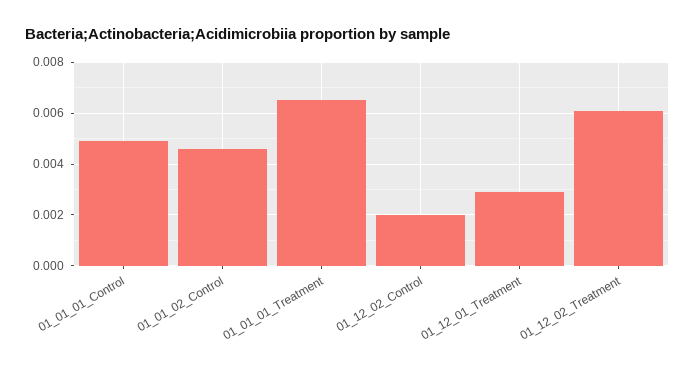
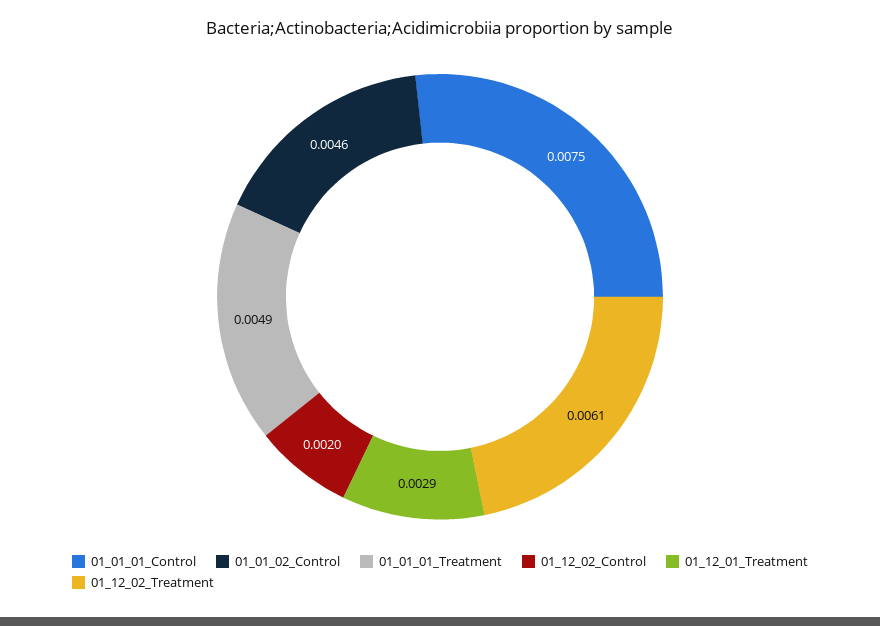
  {
-   "01_01_01_Control": 0.005,
+   "01_01_01_Control": 0.0075,
    "01_01_02_Control": 0.0046,
-   "01_01_01_Treatment": 0.0065,
+   "01_01_01_Treatment": 0.0049,
    "01_12_02_Control": 0.002,
    "01_12_01_Treatment": 0.0029,
    "01_12_02_Treatment": 0.0061
  }

